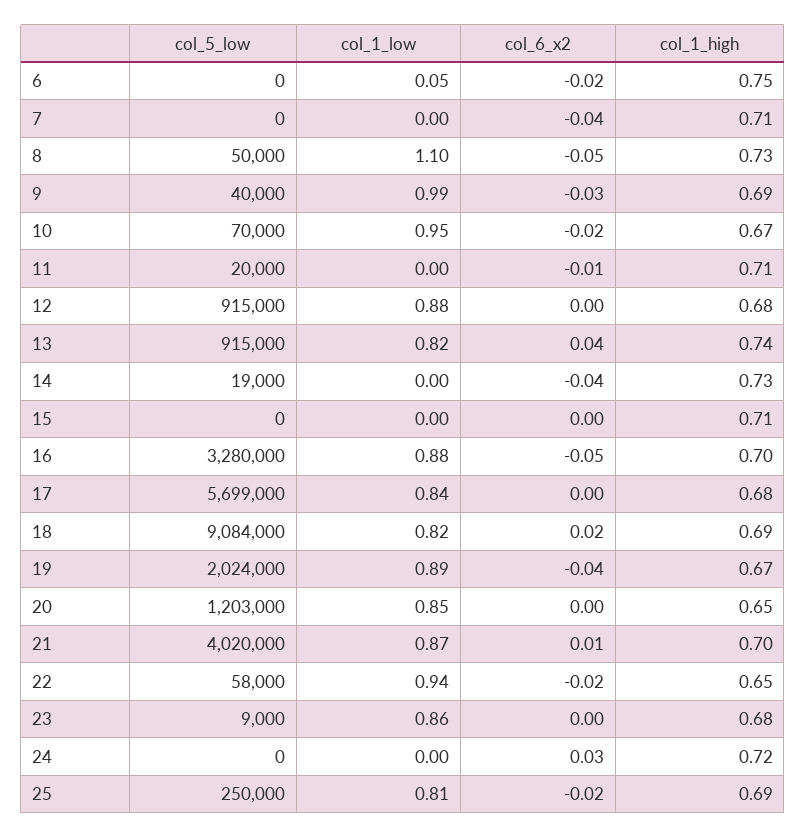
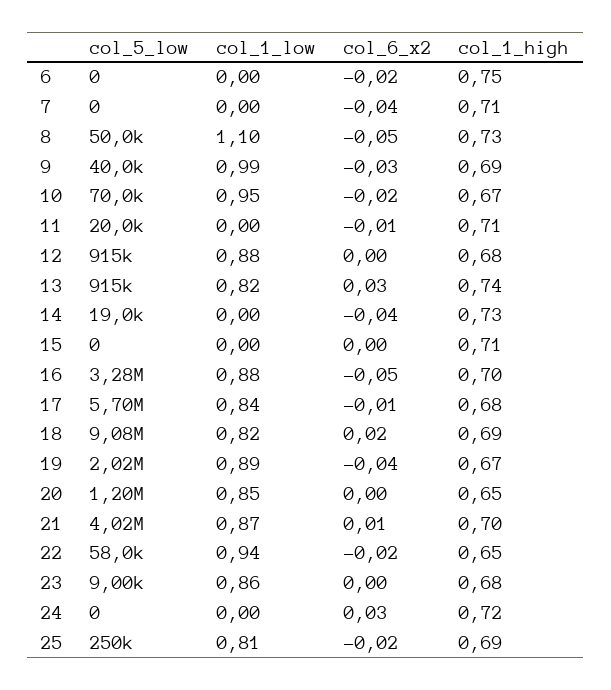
  {
    "col_5_low": {
      "6": 0,
      "7": 0,
      "8": 50000,
      "9": 40000,
      "10": 70000,
      "11": 20000,
      "12": 915000,
      "13": 915000,
      "14": 19000,
      "15": 0,
      "16": 3280000,
      "17": 5699000,
      "18": 9084000,
      "19": 2024000,
      "20": 1203000,
      "21": 4020000,
      "22": 58000,
      "23": 9000,
      "24": 0,
      "25": 250000
    },
    "col_1_low": {
-     "6": 0.05,
+     "6": 0,
      "7": 0,
      "8": 1.1,
      "9": 0.99,
      "10": 0.95,
      "11": 0,
      "12": 0.88,
      "13": 0.82,
      "14": 0,
      "15": 0,
      "16": 0.88,
      "17": 0.84,
      "18": 0.82,
      "19": 0.89,
      "20": 0.85,
      "21": 0.87,
      "22": 0.94,
      "23": 0.86,
      "24": 0,
      "25": 0.81
    },
    "col_6_x2": {
      "6": -0.02,
      "7": -0.04,
      "8": -0.05,
      "9": -0.03,
      "10": -0.02,
      "11": -0.01,
      "12": 0,
-     "13": 0.04,
+     "13": 0.03,
      "14": -0.04,
      "15": 0,
      "16": -0.05,
-     "17": 0,
+     "17": -0.01,
      "18": 0.02,
      "19": -0.04,
      "20": 0,
      "21": 0.01,
      "22": -0.02,
      "23": 0,
      "24": 0.03,
      "25": -0.02
    },
    "col_1_high": {
      "6": 0.75,
      "7": 0.71,
      "8": 0.73,
      "9": 0.69,
      "10": 0.67,
      "11": 0.71,
      "12": 0.68,
      "13": 0.74,
      "14": 0.73,
      "15": 0.71,
      "16": 0.7,
      "17": 0.68,
      "18": 0.69,
      "19": 0.67,
      "20": 0.65,
      "21": 0.7,
      "22": 0.65,
      "23": 0.68,
      "24": 0.72,
      "25": 0.69
    }
  }

